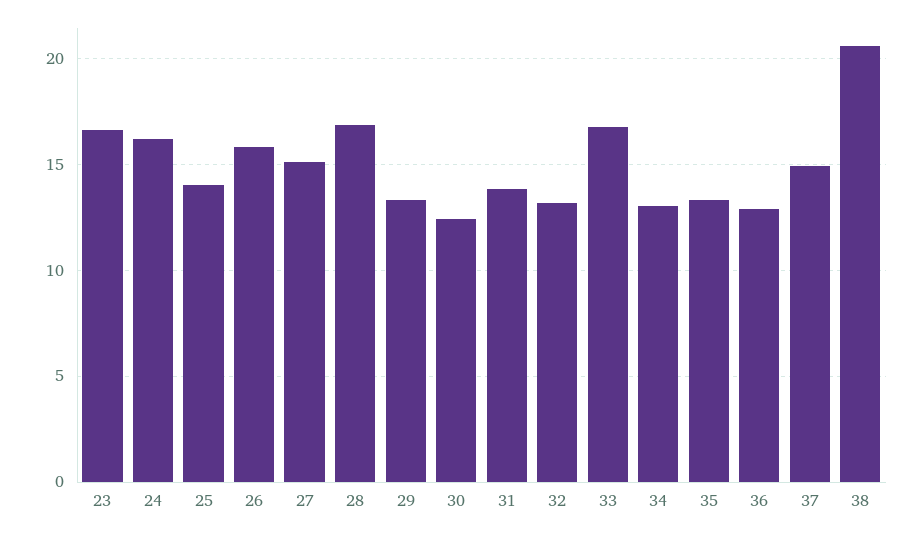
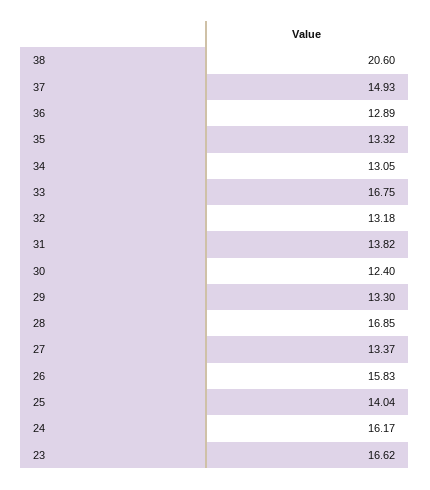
  {
    "23": 16.62,
    "24": 16.17,
    "25": 14.04,
    "26": 15.83,
-   "27": 15,
+   "27": 13.37,
    "28": 16.85,
    "29": 13.3,
    "30": 12.4,
    "31": 13.82,
    "32": 13.18,
    "33": 16.75,
    "34": 13.05,
    "35": 13.32,
    "36": 12.89,
    "37": 14.93,
    "38": 20.6
  }

